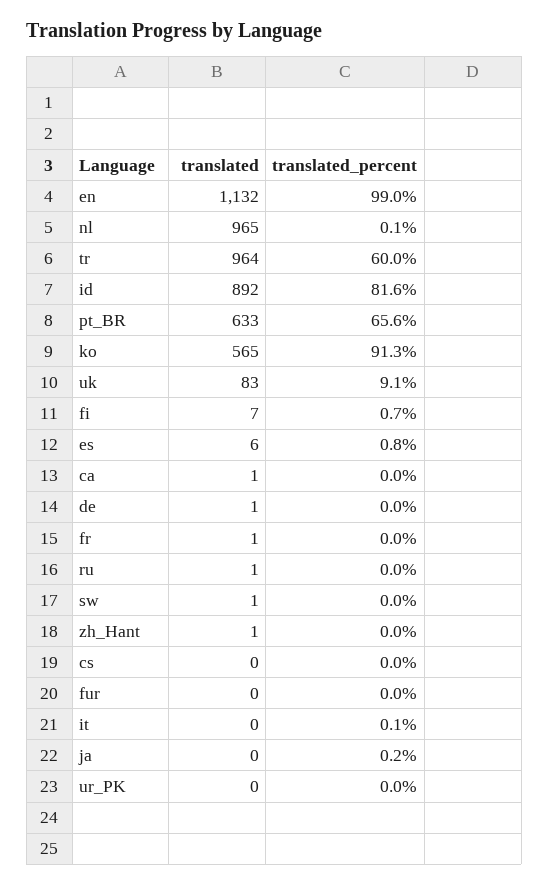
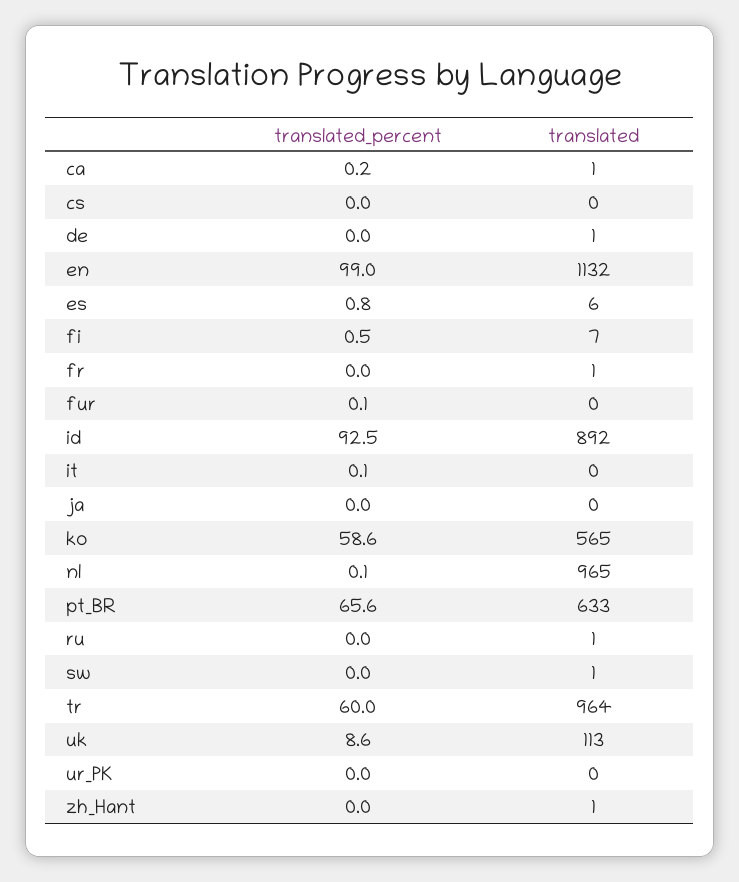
  {
    "translated": {
      "en": 1132,
      "nl": 965,
      "tr": 964,
      "id": 892,
      "pt_BR": 633,
      "ko": 565,
-     "uk": 83,
+     "uk": 113,
      "fi": 7,
      "es": 6,
      "ca": 1,
      "de": 1,
      "fr": 1,
      "ru": 1,
      "sw": 1,
      "zh_Hant": 1,
      "cs": 0,
      "fur": 0,
      "it": 0,
      "ja": 0,
      "ur_PK": 0
    },
    "translated_percent": {
      "en": 99,
      "nl": 0.1,
      "tr": 60,
-     "id": 81.6,
+     "id": 92.5,
      "pt_BR": 65.6,
-     "ko": 91.3,
+     "ko": 58.6,
-     "uk": 9.1,
+     "uk": 8.6,
-     "fi": 0.7,
+     "fi": 0.5,
      "es": 0.8,
-     "ca": 0,
+     "ca": 0.2,
      "de": 0,
      "fr": 0,
      "ru": 0,
      "sw": 0,
      "zh_Hant": 0,
      "cs": 0,
-     "fur": 0,
+     "fur": 0.1,
      "it": 0.1,
-     "ja": 0.2,
+     "ja": 0,
      "ur_PK": 0
    }
  }

